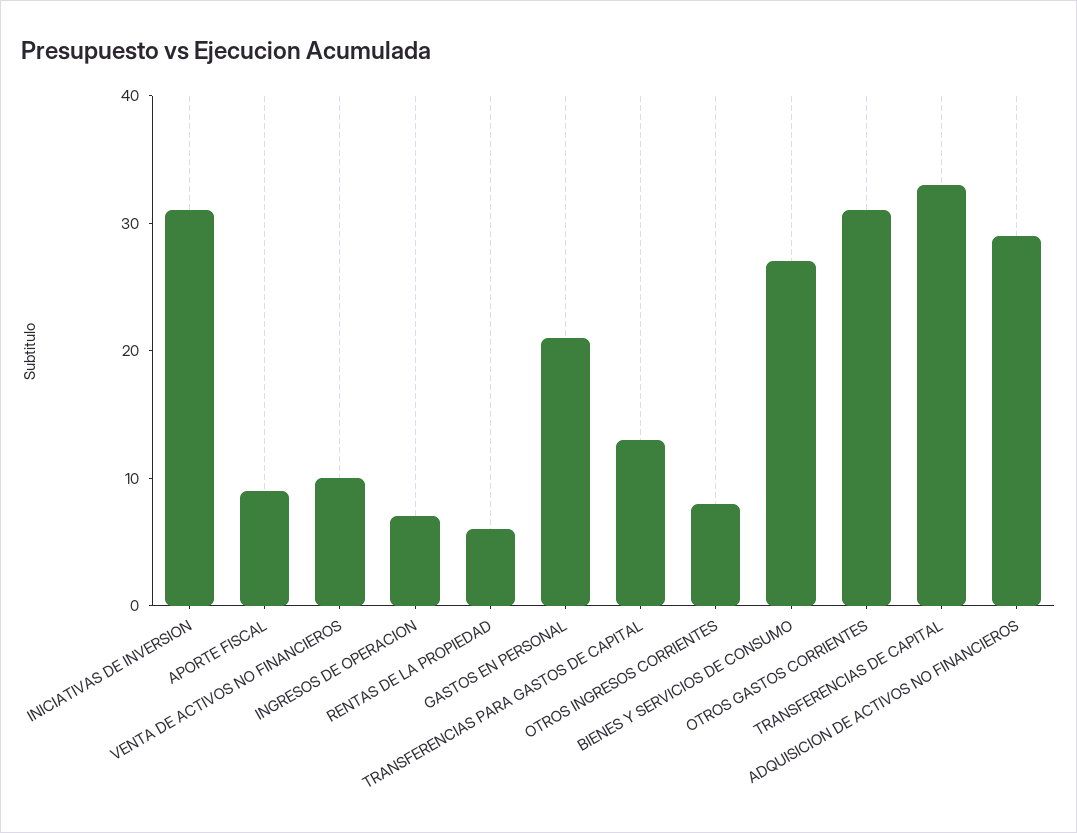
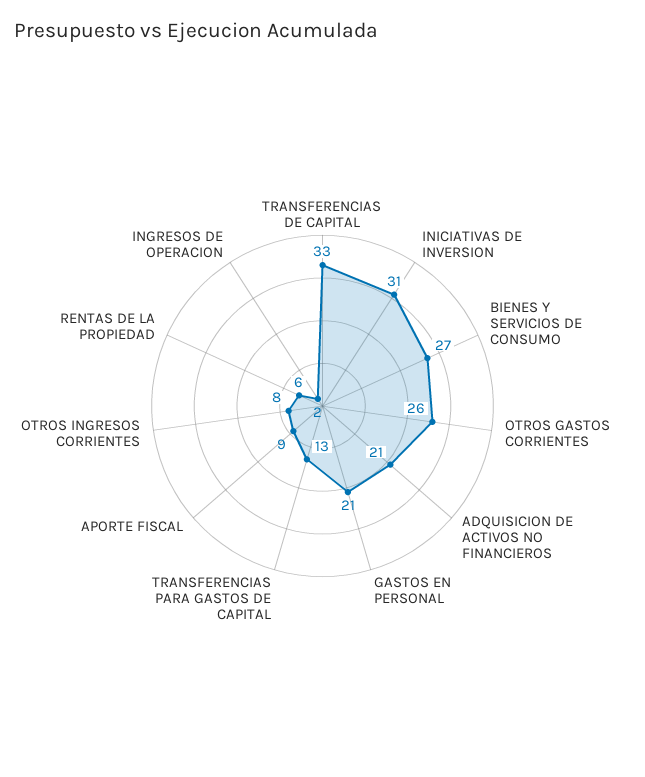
  {
    "INICIATIVAS DE INVERSION": 31,
    "APORTE FISCAL": 9,
-   "VENTA DE ACTIVOS NO FINANCIEROS": 10,
-   "INGRESOS DE OPERACION": 7,
+   "INGRESOS DE OPERACION": 2,
    "RENTAS DE LA PROPIEDAD": 6,
    "GASTOS EN PERSONAL": 21,
    "TRANSFERENCIAS PARA GASTOS DE CAPITAL": 13,
    "OTROS INGRESOS CORRIENTES": 8,
    "BIENES Y SERVICIOS DE CONSUMO": 27,
-   "OTROS GASTOS CORRIENTES": 31,
+   "OTROS GASTOS CORRIENTES": 26,
    "TRANSFERENCIAS DE CAPITAL": 33,
-   "ADQUISICION DE ACTIVOS NO FINANCIEROS": 29
+   "ADQUISICION DE ACTIVOS NO FINANCIEROS": 21
  }

